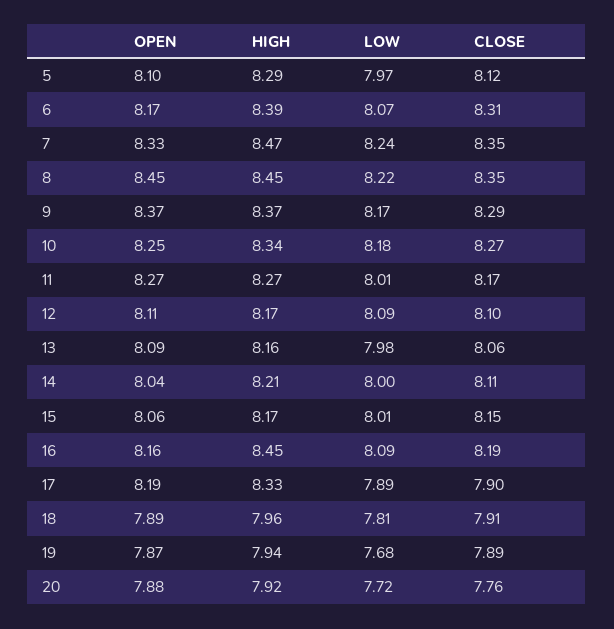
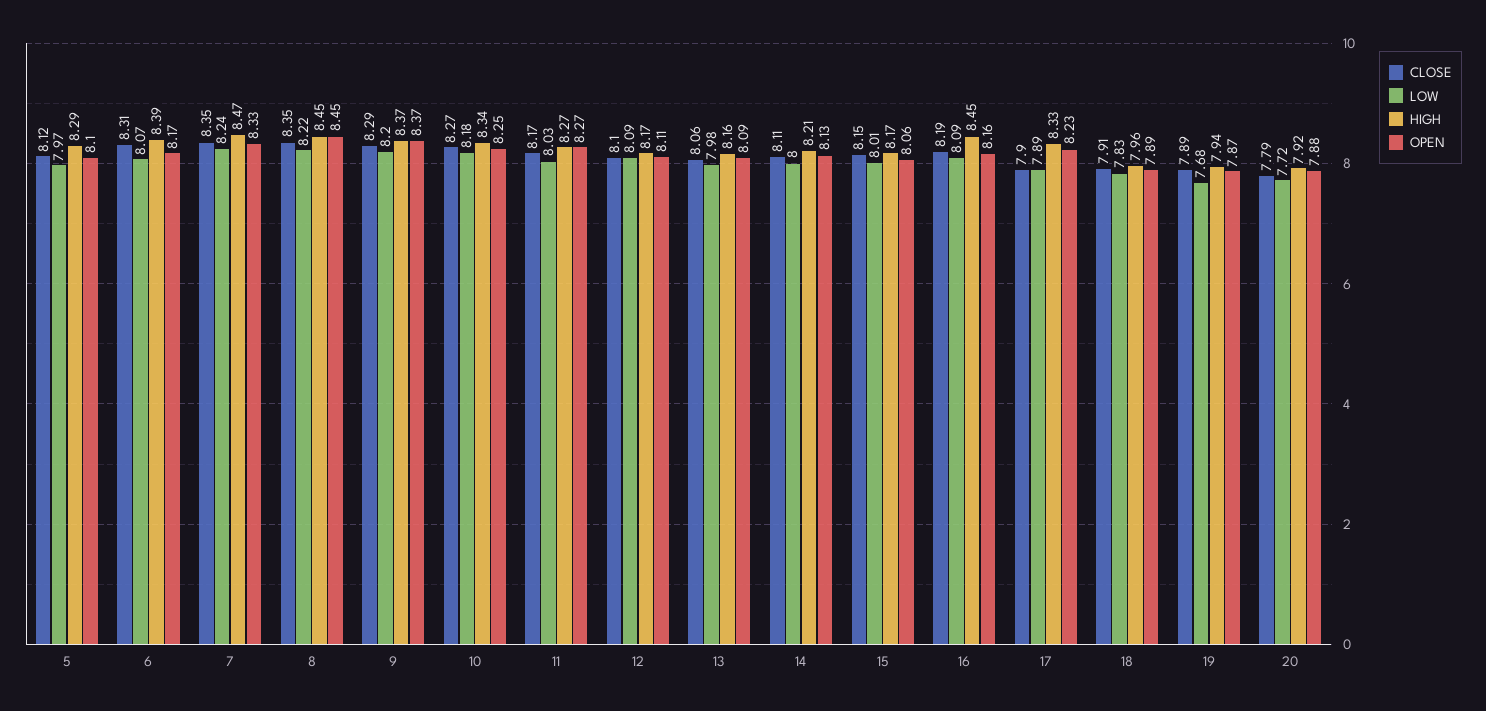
  {
    "OPEN": {
      "5": 8.1,
      "6": 8.17,
      "7": 8.33,
      "8": 8.45,
      "9": 8.37,
      "10": 8.25,
      "11": 8.27,
      "12": 8.11,
      "13": 8.09,
-     "14": 8.04,
+     "14": 8.13,
      "15": 8.06,
      "16": 8.16,
-     "17": 8.19,
+     "17": 8.23,
      "18": 7.89,
      "19": 7.87,
      "20": 7.88
    },
    "HIGH": {
      "5": 8.29,
      "6": 8.39,
      "7": 8.47,
      "8": 8.45,
      "9": 8.37,
      "10": 8.34,
      "11": 8.27,
      "12": 8.17,
      "13": 8.16,
      "14": 8.21,
      "15": 8.17,
      "16": 8.45,
      "17": 8.33,
      "18": 7.96,
      "19": 7.94,
      "20": 7.92
    },
    "LOW": {
      "5": 7.97,
      "6": 8.07,
      "7": 8.24,
      "8": 8.22,
-     "9": 8.17,
+     "9": 8.2,
      "10": 8.18,
-     "11": 8.01,
+     "11": 8.03,
      "12": 8.09,
      "13": 7.98,
      "14": 8,
      "15": 8.01,
      "16": 8.09,
      "17": 7.89,
-     "18": 7.81,
+     "18": 7.83,
      "19": 7.68,
      "20": 7.72
    },
    "CLOSE": {
      "5": 8.12,
      "6": 8.31,
      "7": 8.35,
      "8": 8.35,
      "9": 8.29,
      "10": 8.27,
      "11": 8.17,
      "12": 8.1,
      "13": 8.06,
      "14": 8.11,
      "15": 8.15,
      "16": 8.19,
      "17": 7.9,
      "18": 7.91,
      "19": 7.89,
-     "20": 7.76
+     "20": 7.79
    }
  }

